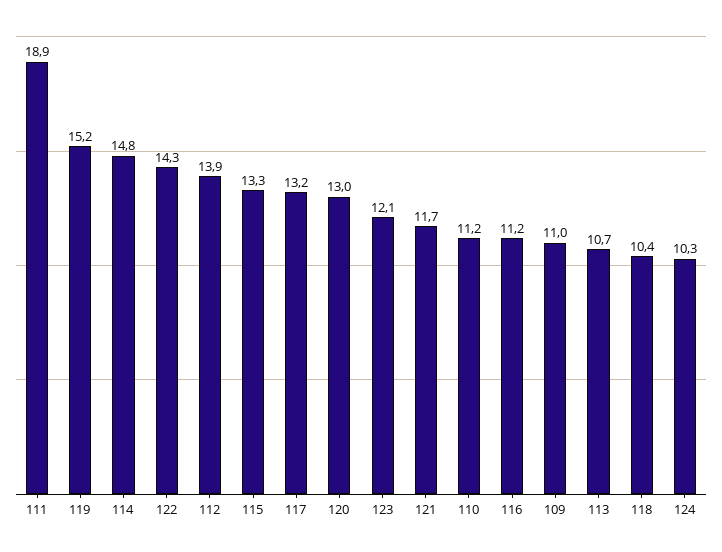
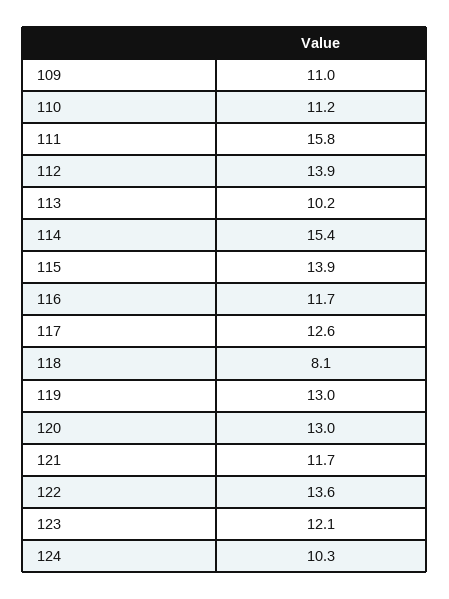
  {
-   "111": 18.9,
+   "111": 15.8,
-   "119": 15.2,
+   "119": 13,
-   "114": 14.8,
+   "114": 15.4,
-   "122": 14.3,
+   "122": 13.6,
    "112": 13.9,
-   "115": 13.3,
+   "115": 13.9,
-   "117": 13.2,
+   "117": 12.6,
    "120": 13,
    "123": 12.1,
    "121": 11.7,
    "110": 11.2,
-   "116": 11.2,
+   "116": 11.7,
    "109": 11,
-   "113": 10.7,
+   "113": 10.2,
-   "118": 10.4,
+   "118": 8.1,
    "124": 10.3
  }

